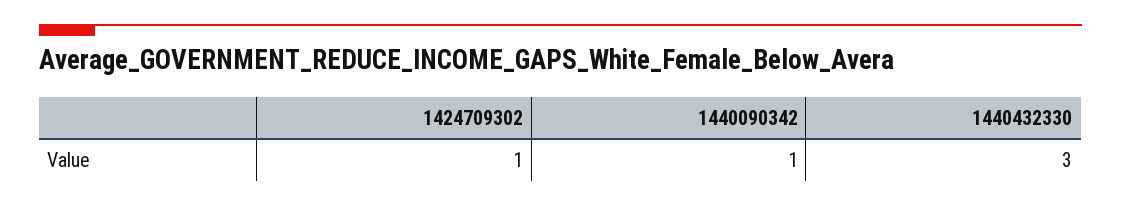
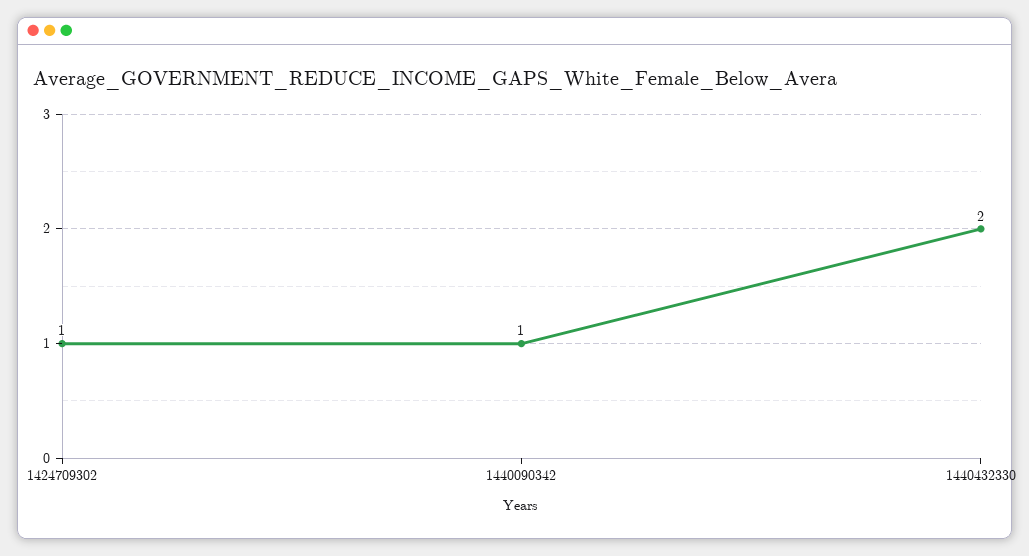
  {
    "1424709302": 1,
    "1440090342": 1,
-   "1440432330": 3
+   "1440432330": 2
  }

